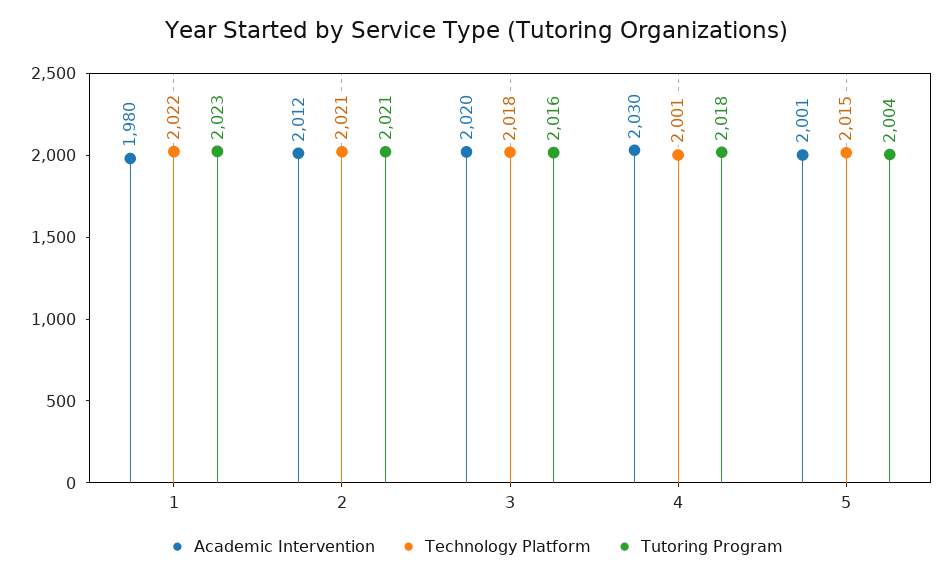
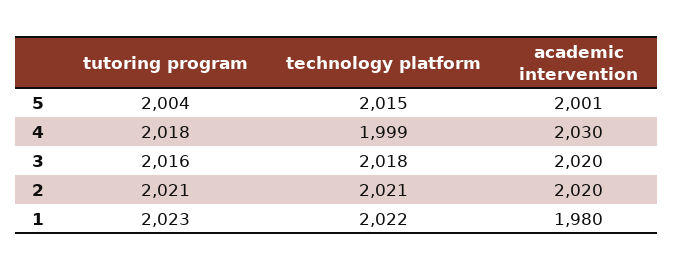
  {
    "Academic Intervention": {
      "1": 1980,
-     "2": 2012,
+     "2": 2020,
      "3": 2020,
      "4": 2030,
      "5": 2001
    },
    "Technology Platform": {
      "1": 2022,
      "2": 2021,
      "3": 2018,
-     "4": 2001,
+     "4": 1999,
      "5": 2015
    },
    "Tutoring Program": {
      "1": 2023,
      "2": 2021,
      "3": 2016,
      "4": 2018,
      "5": 2004
    }
  }

